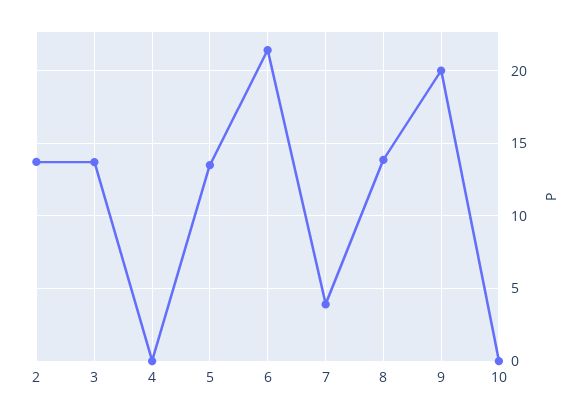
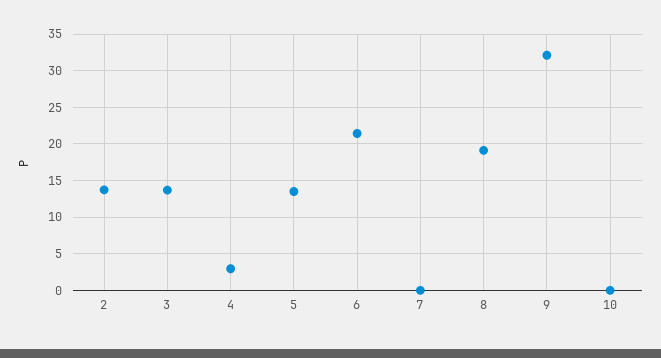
  {
    "2": 13.5,
    "3": 13.5,
-   "4": 0,
+   "4": 3,
    "5": 13.5,
    "6": 21.5,
-   "7": 4,
+   "7": 0,
-   "8": 14,
+   "8": 19,
-   "9": 20,
+   "9": 32,
    "10": 0
  }

